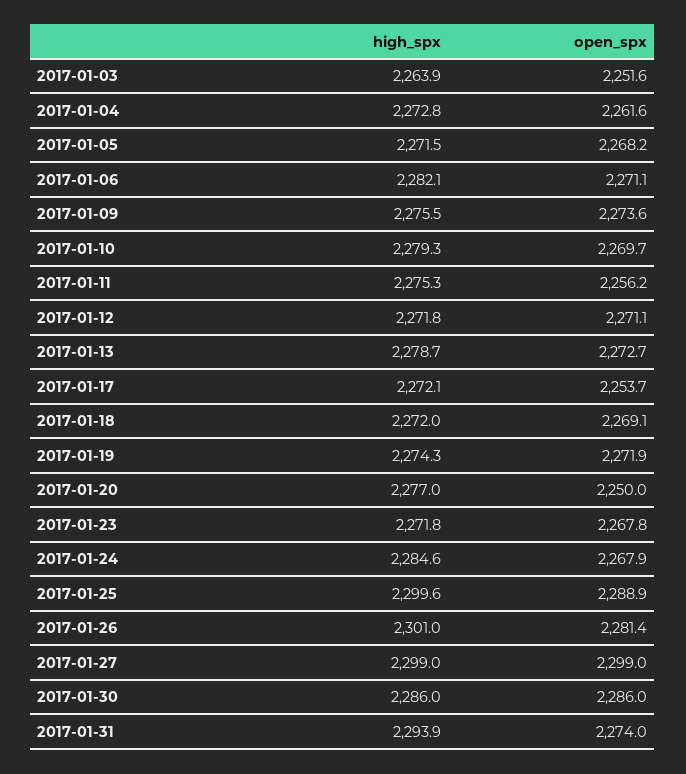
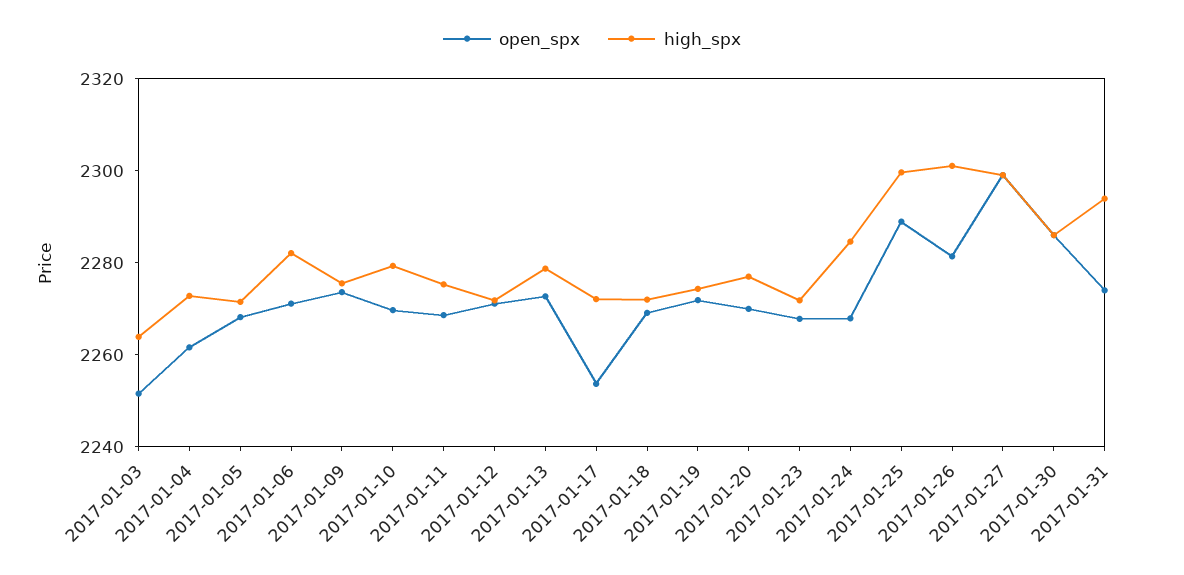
  {
    "high_spx": {
      "2017-01-03": 2263.9,
      "2017-01-04": 2272.8,
      "2017-01-05": 2271.5,
      "2017-01-06": 2282.1,
      "2017-01-09": 2275.5,
      "2017-01-10": 2279.3,
      "2017-01-11": 2275.3,
      "2017-01-12": 2271.8,
      "2017-01-13": 2278.7,
      "2017-01-17": 2272.1,
      "2017-01-18": 2272,
      "2017-01-19": 2274.3,
      "2017-01-20": 2277,
      "2017-01-23": 2271.8,
      "2017-01-24": 2284.6,
      "2017-01-25": 2299.6,
      "2017-01-26": 2301,
      "2017-01-27": 2299,
      "2017-01-30": 2286,
      "2017-01-31": 2293.9
    },
    "open_spx": {
      "2017-01-03": 2251.6,
      "2017-01-04": 2261.6,
      "2017-01-05": 2268.2,
      "2017-01-06": 2271.1,
      "2017-01-09": 2273.6,
      "2017-01-10": 2269.7,
-     "2017-01-11": 2256.2,
+     "2017-01-11": 2270,
      "2017-01-12": 2271.1,
      "2017-01-13": 2272.7,
      "2017-01-17": 2253.7,
      "2017-01-18": 2269.1,
      "2017-01-19": 2271.9,
-     "2017-01-20": 2250,
+     "2017-01-20": 2270,
      "2017-01-23": 2267.8,
      "2017-01-24": 2267.9,
      "2017-01-25": 2288.9,
      "2017-01-26": 2281.4,
      "2017-01-27": 2299,
      "2017-01-30": 2286,
      "2017-01-31": 2274
    }
  }

